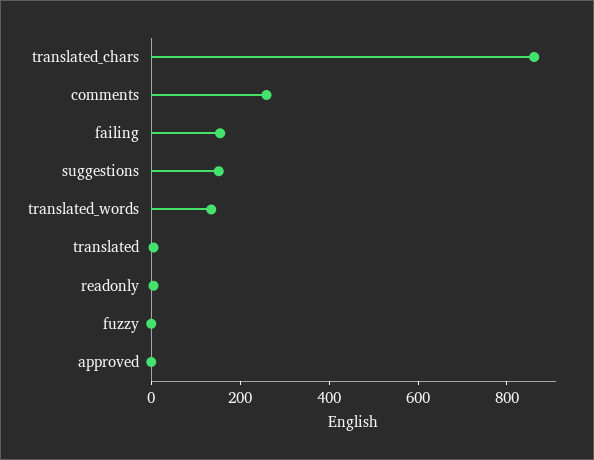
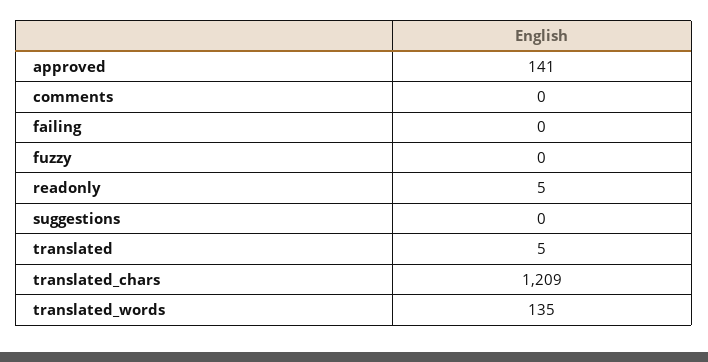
  {
-   "translated_chars": 850,
+   "translated_chars": 1209,
-   "comments": 250,
+   "comments": 0,
-   "failing": 150,
+   "failing": 0,
-   "suggestions": 150,
+   "suggestions": 0,
    "translated_words": 135,
    "translated": 5,
    "readonly": 5,
    "fuzzy": 0,
-   "approved": 0
+   "approved": 141
  }

